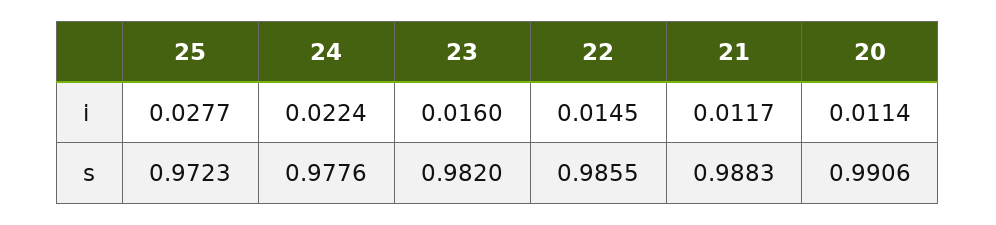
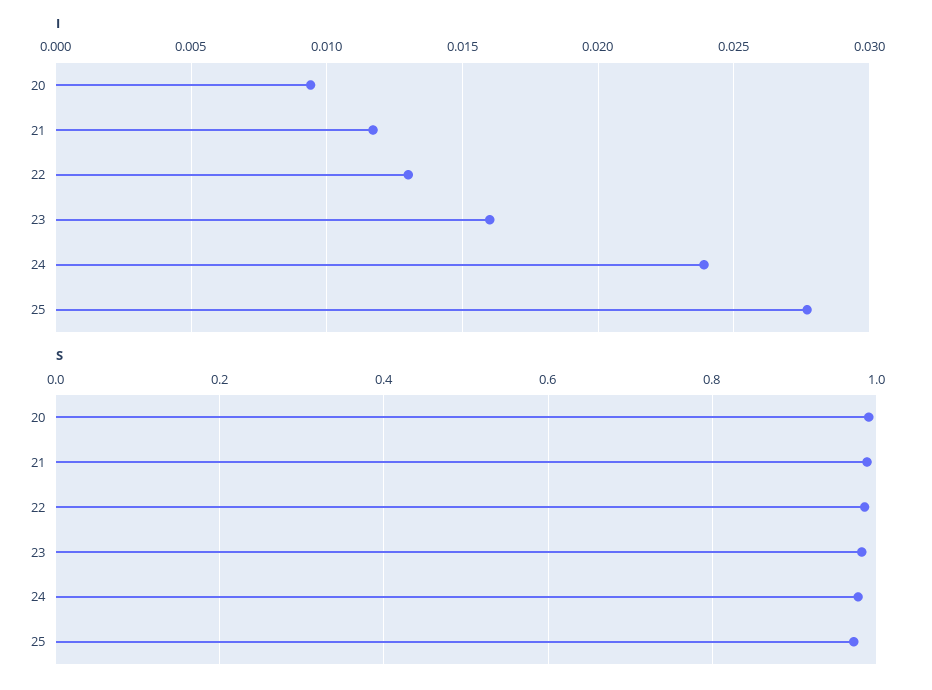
  {
    "i": {
      "25": 0.0277,
-     "24": 0.0224,
+     "24": 0.024,
      "23": 0.016,
-     "22": 0.0145,
+     "22": 0.013,
      "21": 0.0117,
-     "20": 0.0114
+     "20": 0.0095
    },
    "s": {
      "25": 0.9723,
      "24": 0.9776,
      "23": 0.982,
      "22": 0.9855,
      "21": 0.9883,
      "20": 0.9906
    }
  }

